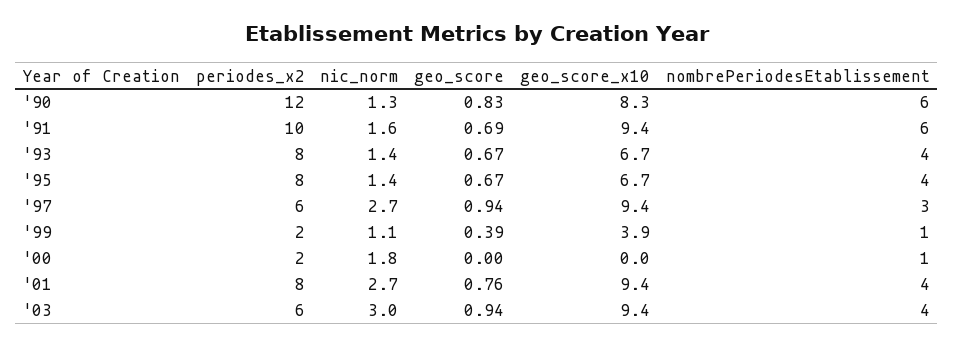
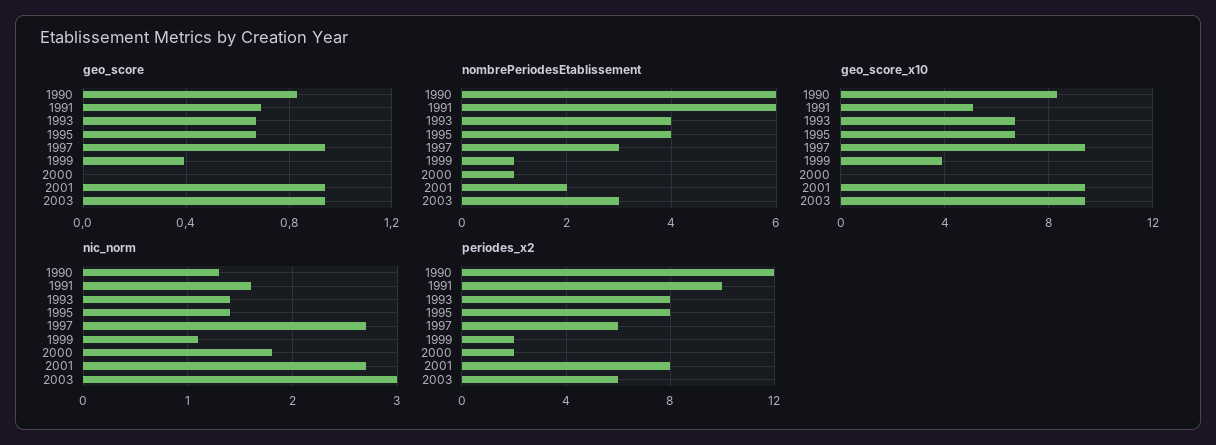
  {
    "periodes_x2": {
      "'90": 12,
      "'91": 10,
      "'93": 8,
      "'95": 8,
      "'97": 6,
      "'99": 2,
      "'00": 2,
      "'01": 8,
      "'03": 6
    },
    "nic_norm": {
      "'90": 1.3,
      "'91": 1.6,
      "'93": 1.4,
      "'95": 1.4,
      "'97": 2.7,
      "'99": 1.1,
      "'00": 1.8,
      "'01": 2.7,
      "'03": 3
    },
    "geo_score": {
      "'90": 0.83,
      "'91": 0.69,
      "'93": 0.67,
      "'95": 0.67,
      "'97": 0.94,
      "'99": 0.39,
      "'00": 0,
-     "'01": 0.76,
+     "'01": 0.95,
      "'03": 0.94
    },
    "geo_score_x10": {
      "'90": 8.3,
-     "'91": 9.4,
+     "'91": 5,
      "'93": 6.7,
      "'95": 6.7,
      "'97": 9.4,
      "'99": 3.9,
      "'00": 0,
      "'01": 9.4,
      "'03": 9.4
    },
    "nombrePeriodesEtablissement": {
      "'90": 6,
      "'91": 6,
      "'93": 4,
      "'95": 4,
      "'97": 3,
      "'99": 1,
      "'00": 1,
-     "'01": 4,
+     "'01": 2,
-     "'03": 4
+     "'03": 3
    }
  }

